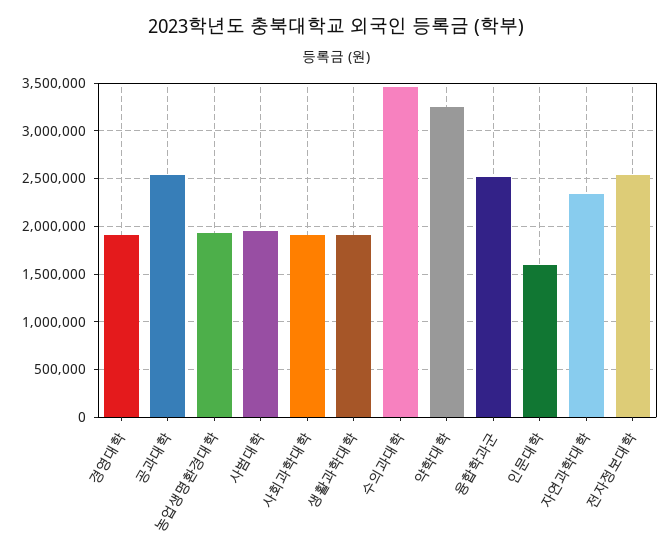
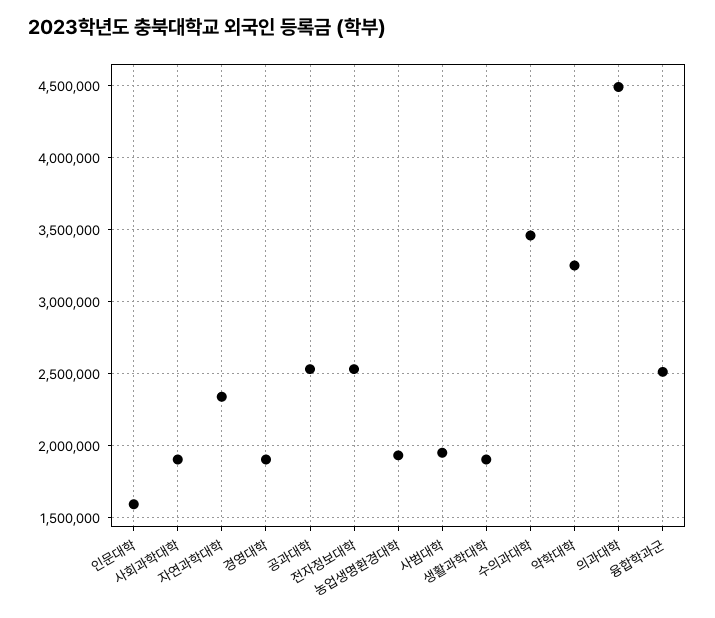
  {
    "경영대학": 1900000,
    "공과대학": 2550000,
    "농업생명환경대학": 1950000,
    "사범대학": 1950000,
    "사회과학대학": 1900000,
    "생활과학대학": 1900000,
    "수의과대학": 3450000,
    "약학대학": 3250000,
    "융합학과군": 2500000,
    "인문대학": 1600000,
    "자연과학대학": 2350000,
-   "전자정보대학": 2550000
+   "전자정보대학": 2550000,
+   "의과대학": 4500000
  }

